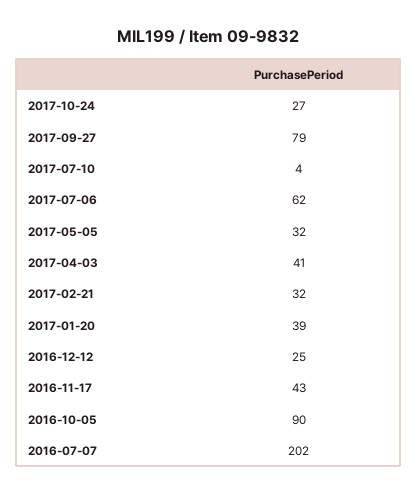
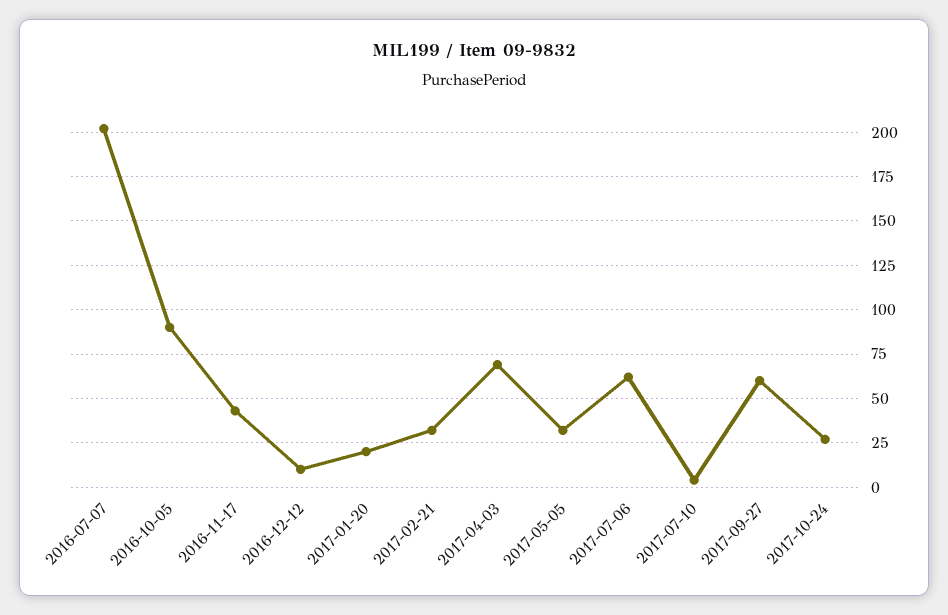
  {
    "2017-10-24": 27,
-   "2017-09-27": 79,
+   "2017-09-27": 60,
    "2017-07-10": 4,
    "2017-07-06": 62,
    "2017-05-05": 32,
-   "2017-04-03": 41,
+   "2017-04-03": 70,
    "2017-02-21": 32,
-   "2017-01-20": 39,
+   "2017-01-20": 20,
-   "2016-12-12": 25,
+   "2016-12-12": 10,
    "2016-11-17": 43,
    "2016-10-05": 90,
    "2016-07-07": 202
  }

